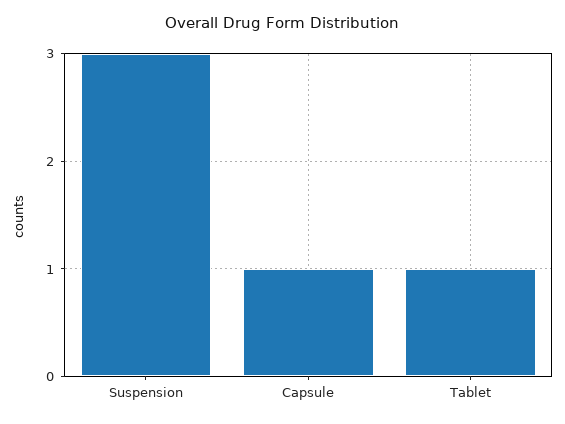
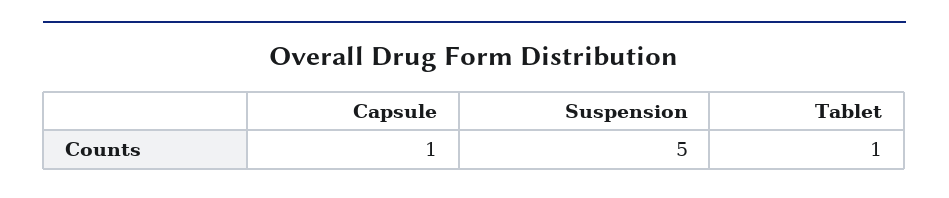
  {
-   "Suspension": 3,
+   "Suspension": 5,
    "Capsule": 1,
    "Tablet": 1
  }

